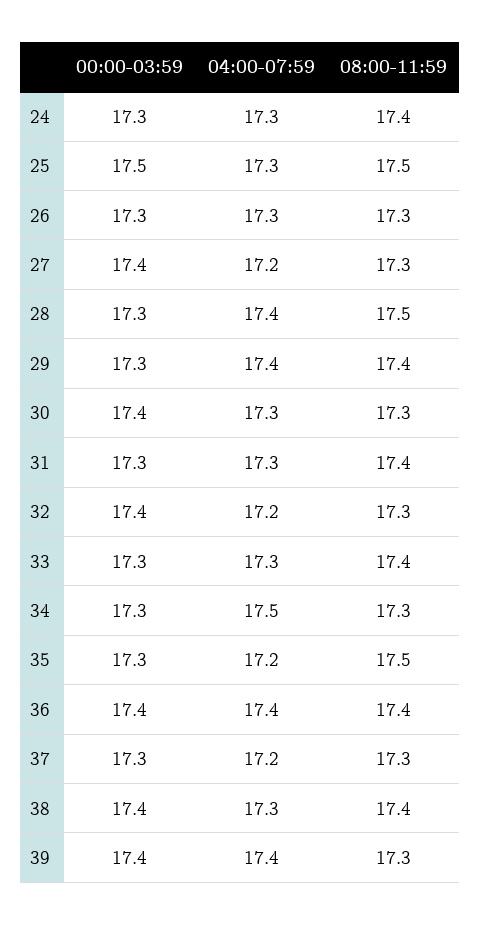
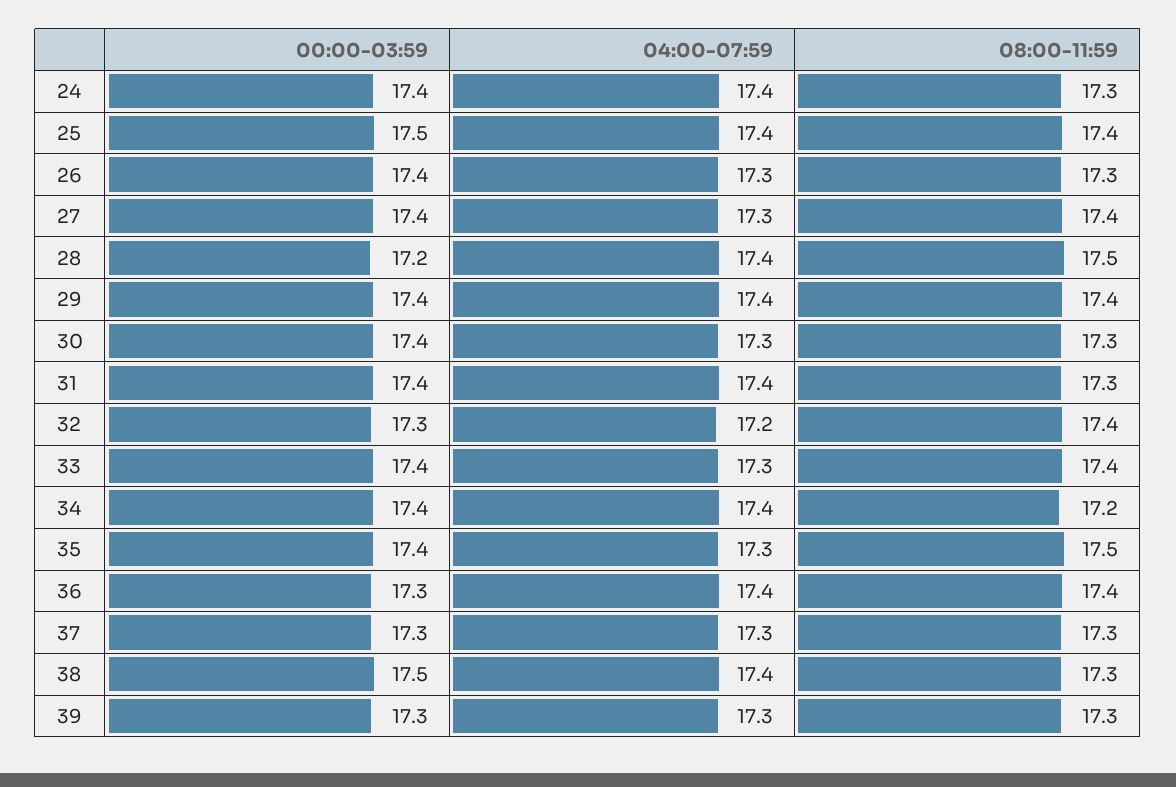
  {
    "00:00-03:59": {
-     "24": 17.3,
+     "24": 17.4,
      "25": 17.5,
-     "26": 17.3,
+     "26": 17.4,
      "27": 17.4,
-     "28": 17.3,
+     "28": 17.2,
-     "29": 17.3,
+     "29": 17.4,
      "30": 17.4,
-     "31": 17.3,
+     "31": 17.4,
-     "32": 17.4,
+     "32": 17.3,
-     "33": 17.3,
+     "33": 17.4,
-     "34": 17.3,
+     "34": 17.4,
-     "35": 17.3,
+     "35": 17.4,
-     "36": 17.4,
+     "36": 17.3,
      "37": 17.3,
-     "38": 17.4,
+     "38": 17.5,
-     "39": 17.4
+     "39": 17.3
    },
    "04:00-07:59": {
-     "24": 17.3,
+     "24": 17.4,
-     "25": 17.3,
+     "25": 17.4,
      "26": 17.3,
-     "27": 17.2,
+     "27": 17.3,
      "28": 17.4,
      "29": 17.4,
      "30": 17.3,
-     "31": 17.3,
+     "31": 17.4,
      "32": 17.2,
      "33": 17.3,
-     "34": 17.5,
+     "34": 17.4,
-     "35": 17.2,
+     "35": 17.3,
      "36": 17.4,
-     "37": 17.2,
+     "37": 17.3,
-     "38": 17.3,
+     "38": 17.4,
-     "39": 17.4
+     "39": 17.3
    },
    "08:00-11:59": {
-     "24": 17.4,
+     "24": 17.3,
-     "25": 17.5,
+     "25": 17.4,
      "26": 17.3,
-     "27": 17.3,
+     "27": 17.4,
      "28": 17.5,
      "29": 17.4,
      "30": 17.3,
-     "31": 17.4,
+     "31": 17.3,
-     "32": 17.3,
+     "32": 17.4,
      "33": 17.4,
-     "34": 17.3,
+     "34": 17.2,
      "35": 17.5,
      "36": 17.4,
      "37": 17.3,
-     "38": 17.4,
+     "38": 17.3,
      "39": 17.3
    }
  }

